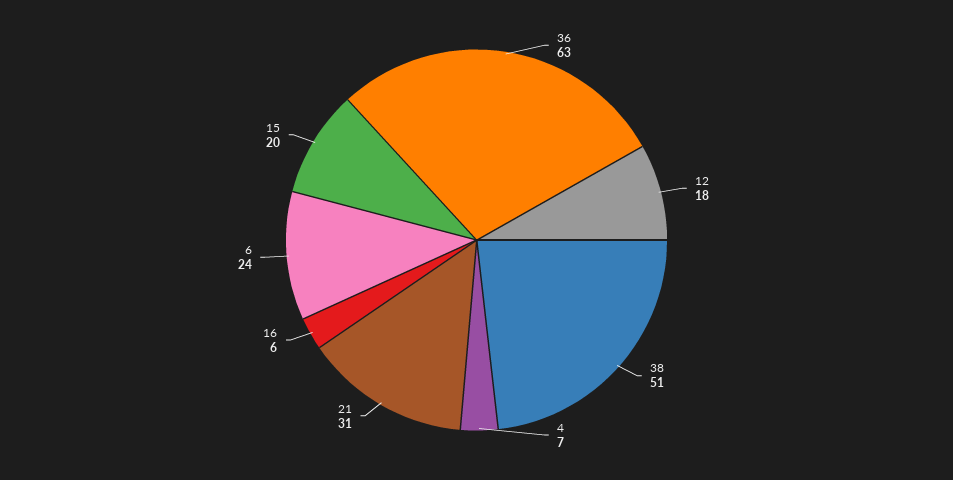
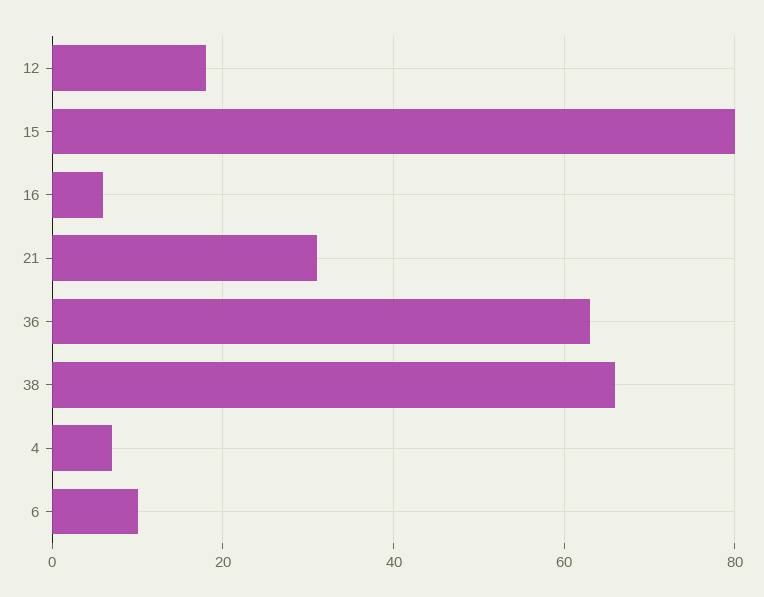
  {
    "36": 63,
    "12": 18,
-   "38": 51,
+   "38": 65,
    "4": 7,
    "21": 31,
    "16": 6,
-   "6": 24,
+   "6": 10,
-   "15": 20
+   "15": 80
  }

